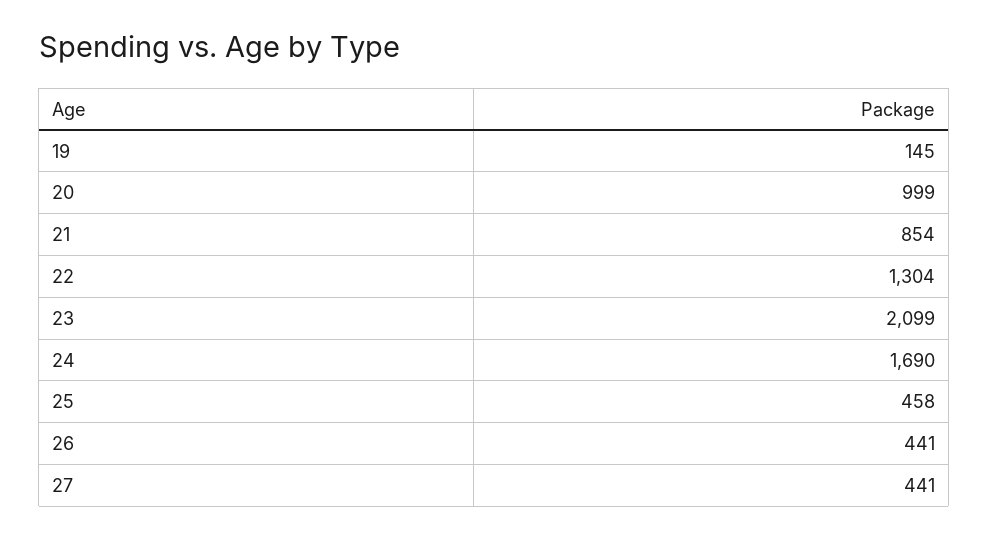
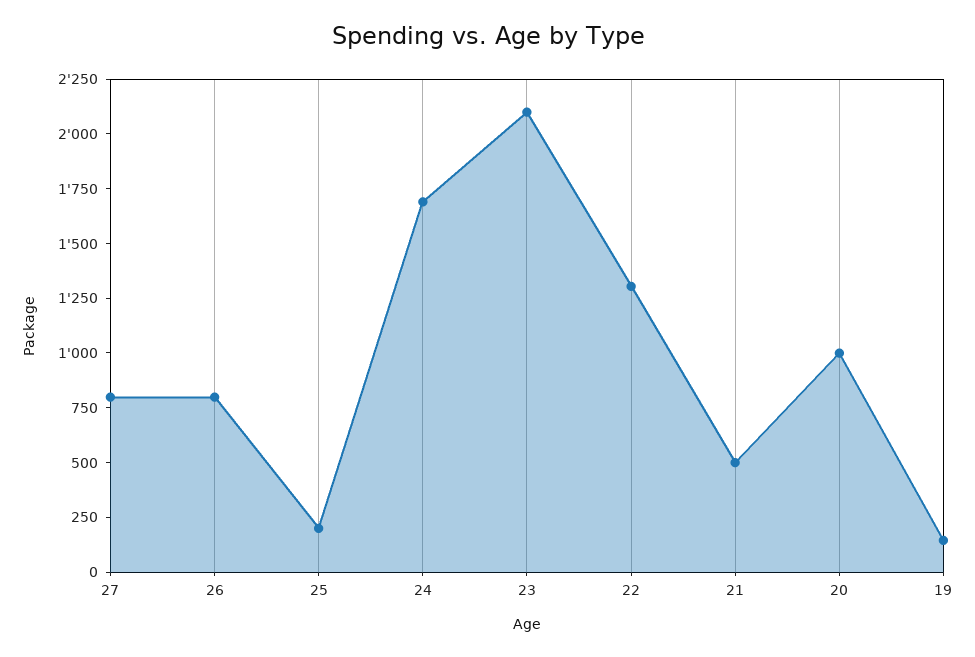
  {
    "19": 145,
    "20": 999,
-   "21": 854,
+   "21": 500,
    "22": 1304,
    "23": 2099,
    "24": 1690,
-   "25": 458,
+   "25": 200,
-   "26": 441,
+   "26": 800,
-   "27": 441
+   "27": 800
  }

